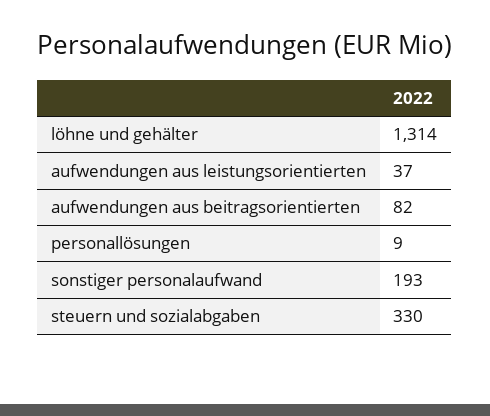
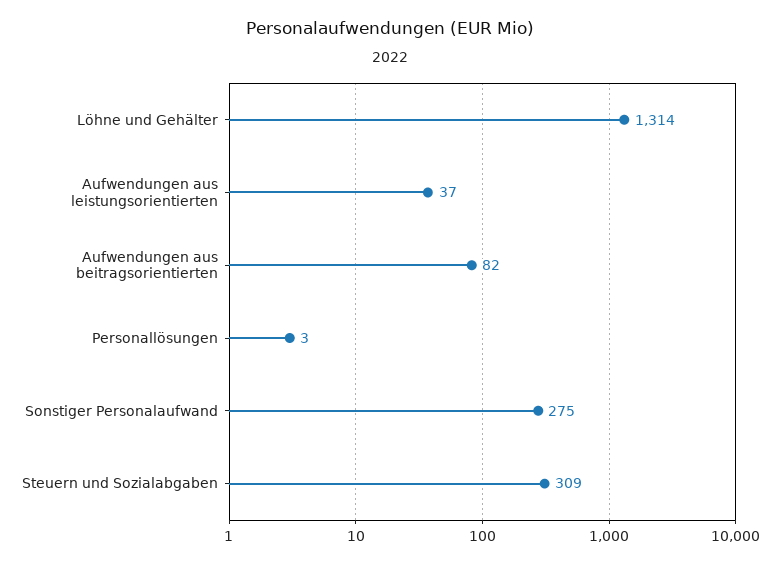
  {
    "löhne und gehälter": 1314,
    "aufwendungen aus leistungsorientierten": 37,
    "aufwendungen aus beitragsorientierten": 82,
-   "personallösungen": 9,
+   "personallösungen": 3,
-   "sonstiger personalaufwand": 193,
+   "sonstiger personalaufwand": 275,
-   "steuern und sozialabgaben": 330
+   "steuern und sozialabgaben": 309
  }

